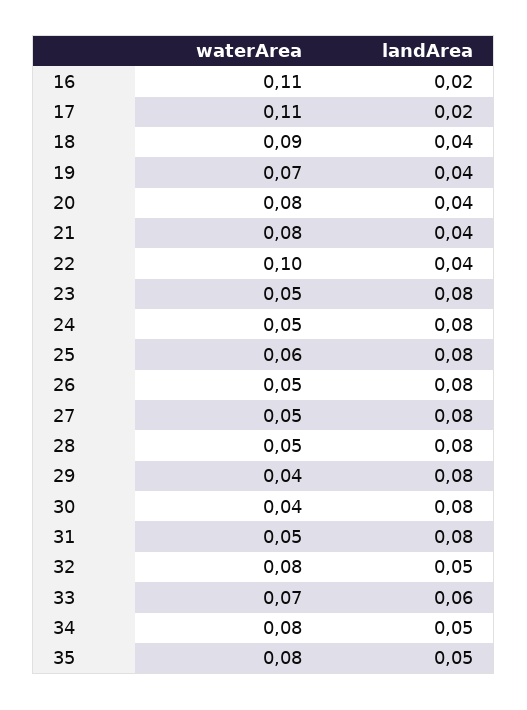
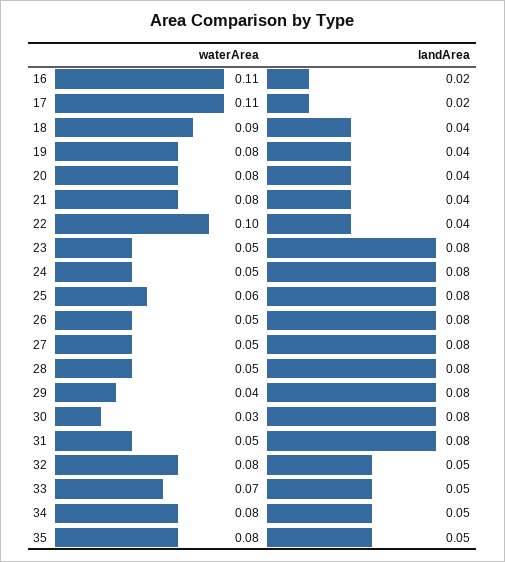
  {
    "waterArea": {
      "16": 0.11,
      "17": 0.11,
      "18": 0.09,
-     "19": 0.07,
+     "19": 0.08,
      "20": 0.08,
      "21": 0.08,
      "22": 0.1,
      "23": 0.05,
      "24": 0.05,
      "25": 0.06,
      "26": 0.05,
      "27": 0.05,
      "28": 0.05,
      "29": 0.04,
-     "30": 0.04,
+     "30": 0.03,
      "31": 0.05,
      "32": 0.08,
      "33": 0.07,
      "34": 0.08,
      "35": 0.08
    },
    "landArea": {
      "16": 0.02,
      "17": 0.02,
      "18": 0.04,
      "19": 0.04,
      "20": 0.04,
      "21": 0.04,
      "22": 0.04,
      "23": 0.08,
      "24": 0.08,
      "25": 0.08,
      "26": 0.08,
      "27": 0.08,
      "28": 0.08,
      "29": 0.08,
      "30": 0.08,
      "31": 0.08,
      "32": 0.05,
-     "33": 0.06,
+     "33": 0.05,
      "34": 0.05,
      "35": 0.05
    }
  }

